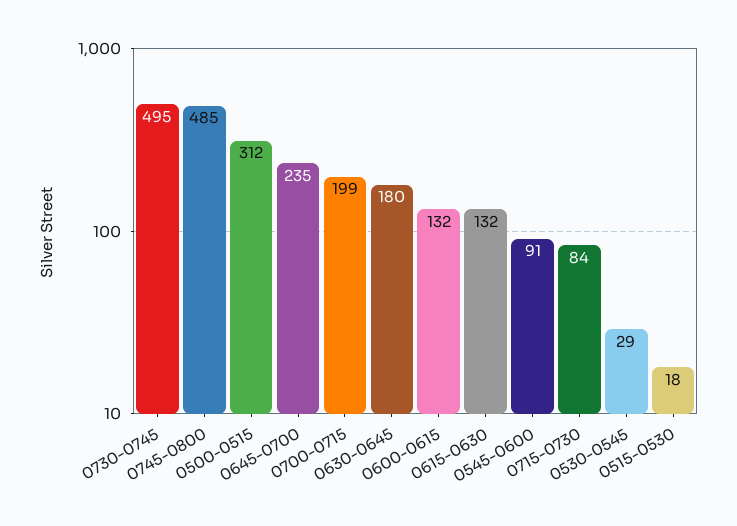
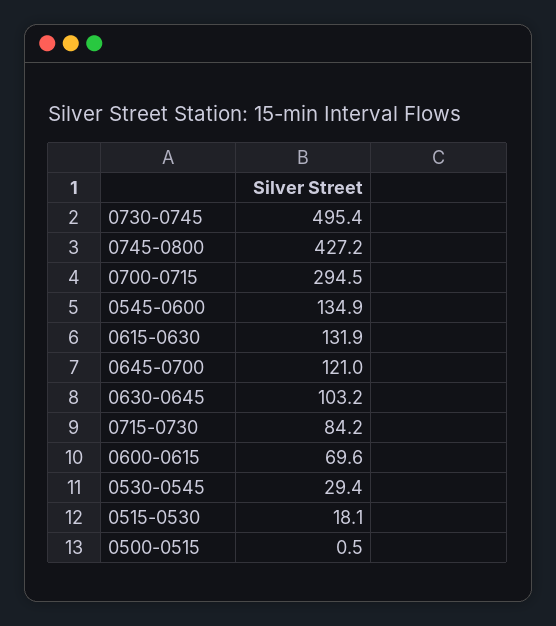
  {
    "0730-0745": 495.4,
-   "0745-0800": 485,
+   "0745-0800": 427.2,
-   "0500-0515": 312,
+   "0500-0515": 0.5,
-   "0645-0700": 235,
+   "0645-0700": 121,
-   "0700-0715": 199,
+   "0700-0715": 294.5,
-   "0630-0645": 180,
+   "0630-0645": 103.2,
-   "0600-0615": 132,
+   "0600-0615": 69.6,
    "0615-0630": 131.9,
-   "0545-0600": 91,
+   "0545-0600": 134.9,
    "0715-0730": 84.2,
    "0530-0545": 29.4,
    "0515-0530": 18.1
  }

